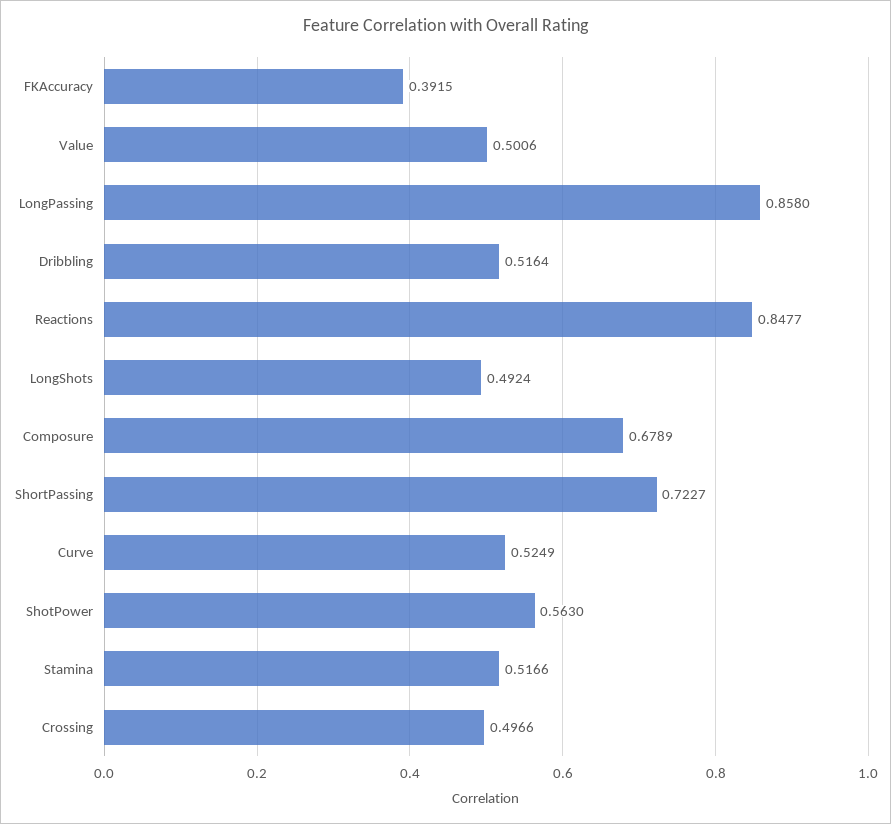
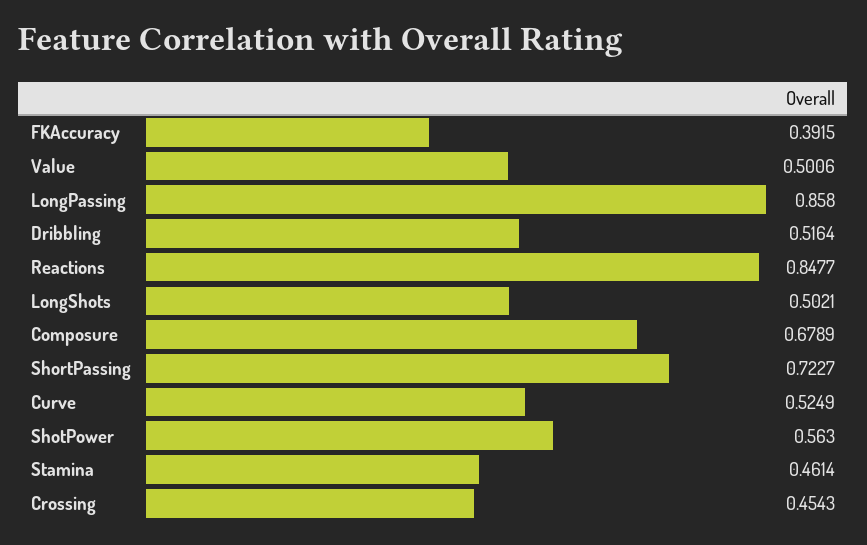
  {
    "FKAccuracy": 0.3915,
    "Value": 0.5006,
    "LongPassing": 0.858,
    "Dribbling": 0.5164,
    "Reactions": 0.8477,
-   "LongShots": 0.4924,
+   "LongShots": 0.5021,
    "Composure": 0.6789,
    "ShortPassing": 0.7227,
    "Curve": 0.5249,
    "ShotPower": 0.563,
-   "Stamina": 0.5166,
+   "Stamina": 0.4614,
-   "Crossing": 0.4966
+   "Crossing": 0.4543
  }

